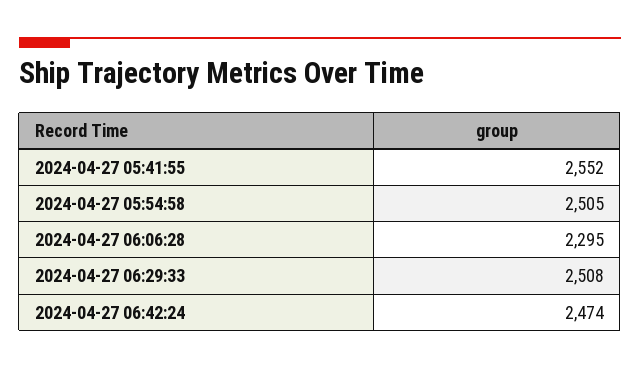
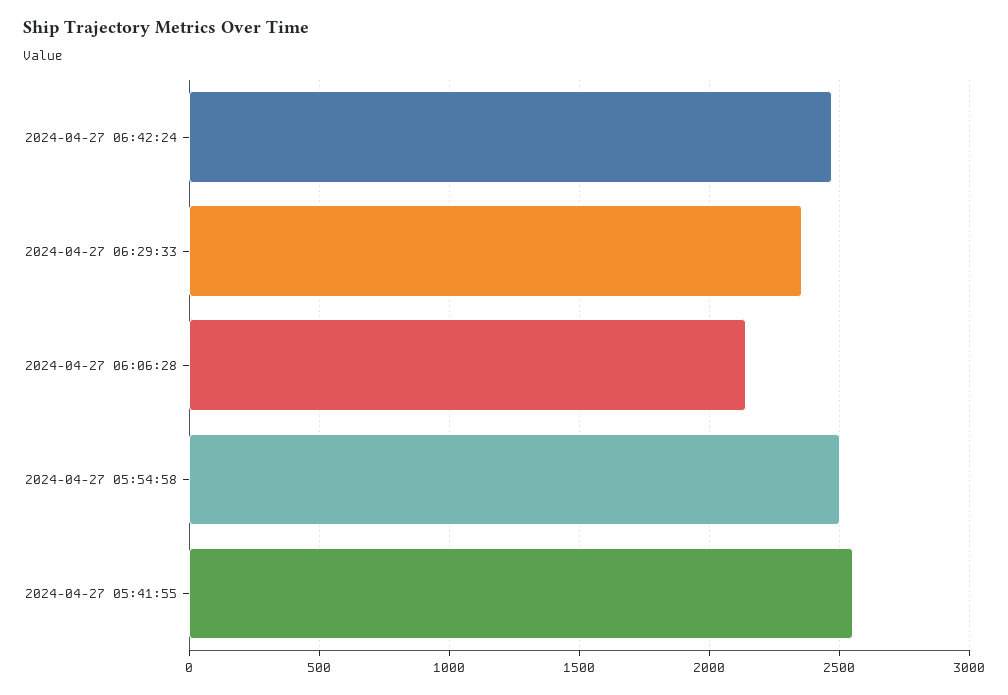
  {
    "2024-04-27 05:41:55": 2552,
    "2024-04-27 05:54:58": 2505,
-   "2024-04-27 06:06:28": 2295,
+   "2024-04-27 06:06:28": 2150,
-   "2024-04-27 06:29:33": 2508,
+   "2024-04-27 06:29:33": 2350,
    "2024-04-27 06:42:24": 2474
  }

